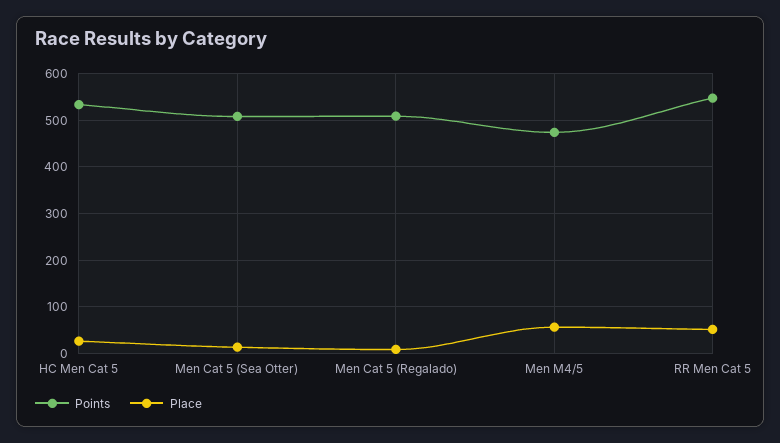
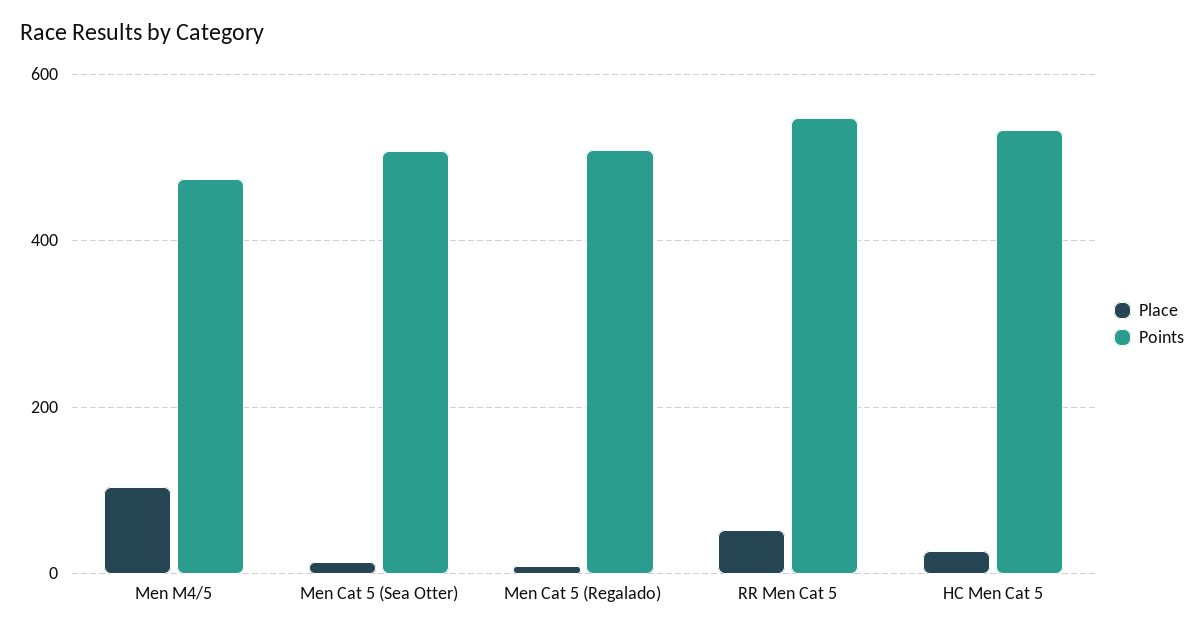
  {
    "Points": {
      "HC Men Cat 5": 540,
      "Men Cat 5 (Sea Otter)": 500,
      "Men Cat 5 (Regalado)": 500,
      "Men M4/5": 480,
      "RR Men Cat 5": 540
    },
    "Place": {
      "HC Men Cat 5": 20,
      "Men Cat 5 (Sea Otter)": 20,
      "Men Cat 5 (Regalado)": 0,
-     "Men M4/5": 60,
+     "Men M4/5": 100,
      "RR Men Cat 5": 60
    }
  }

